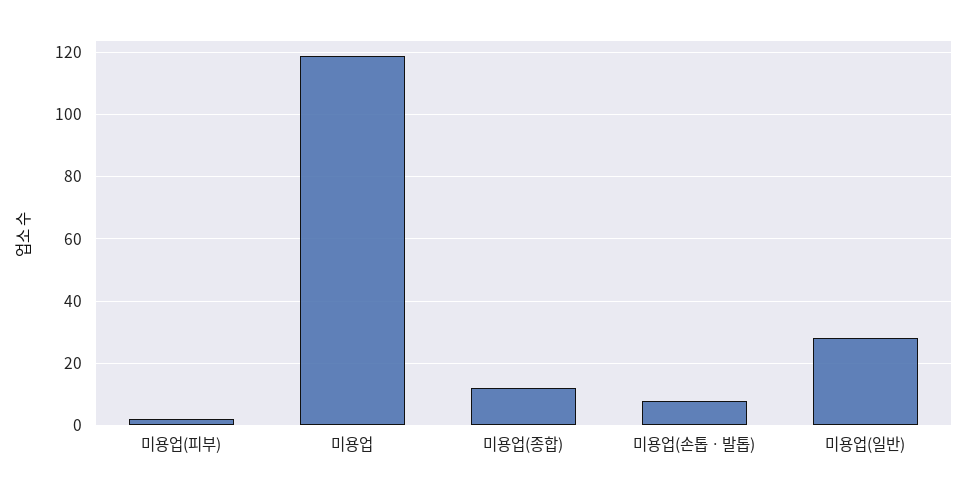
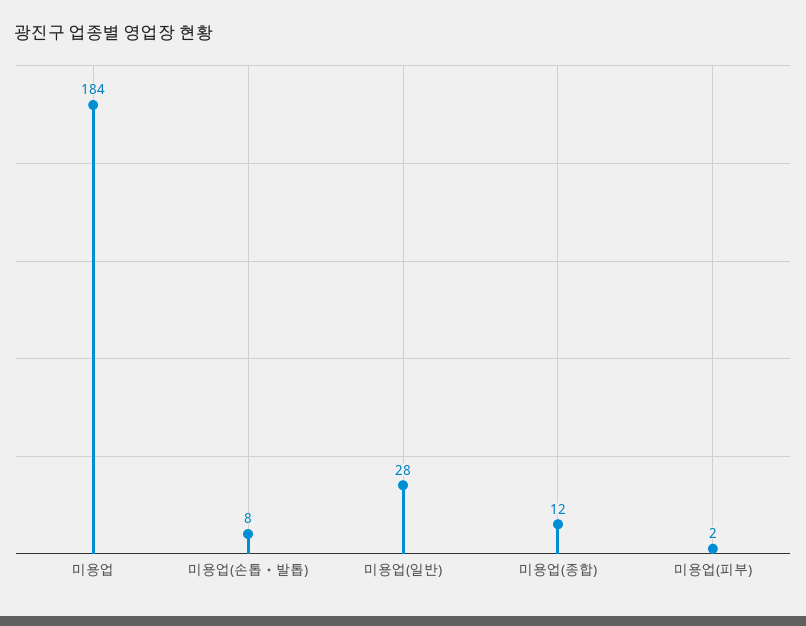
  {
    "미용업(피부)": 2,
-   "미용업": 120,
+   "미용업": 184,
    "미용업(종합)": 12,
    "미용업(손톱ㆍ발톱)": 8,
    "미용업(일반)": 28
  }

